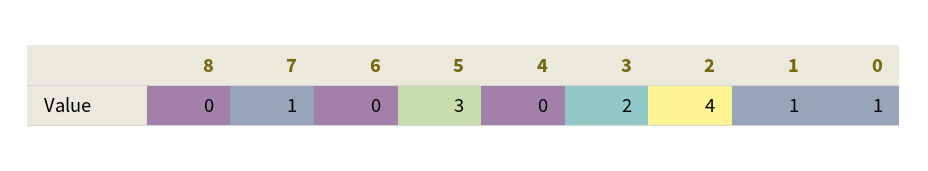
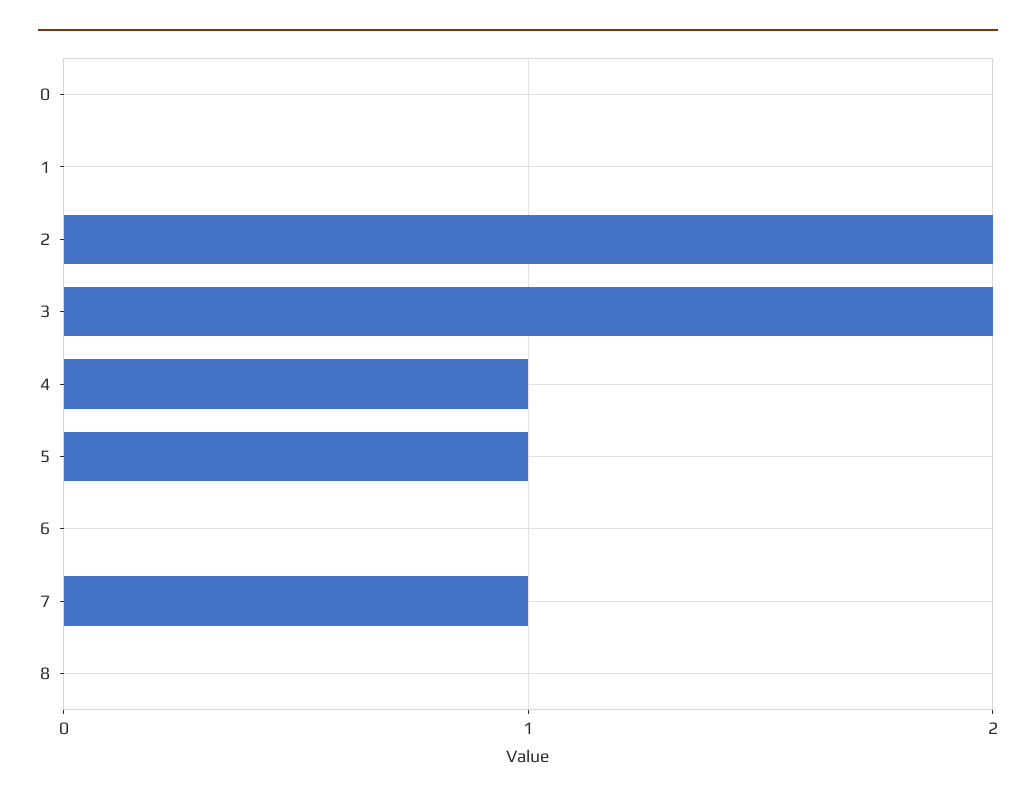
  {
    "8": 0,
    "7": 1,
    "6": 0,
-   "5": 3,
+   "5": 1,
-   "4": 0,
+   "4": 1,
    "3": 2,
-   "2": 4,
+   "2": 2,
-   "1": 1,
+   "1": 0,
-   "0": 1
+   "0": 0
  }

